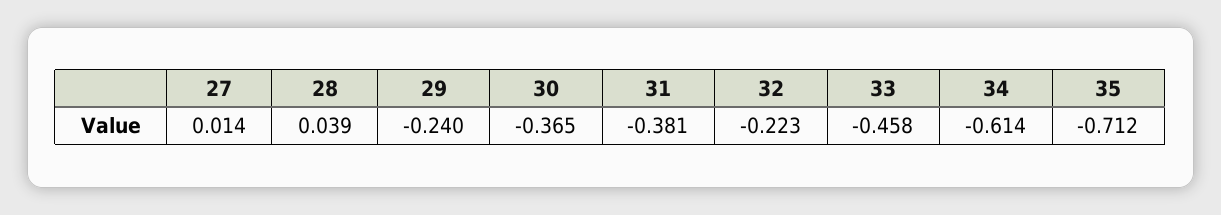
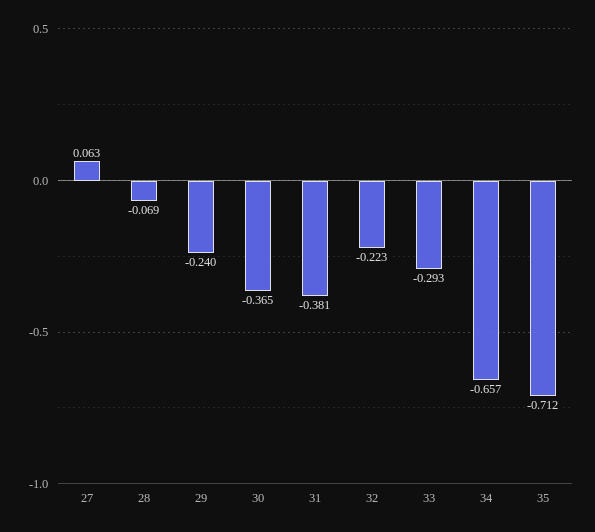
  {
-   "27": 0.014,
+   "27": 0.063,
-   "28": 0.039,
+   "28": -0.069,
    "29": -0.24,
    "30": -0.365,
    "31": -0.381,
    "32": -0.223,
-   "33": -0.458,
+   "33": -0.293,
-   "34": -0.614,
+   "34": -0.657,
    "35": -0.712
  }

